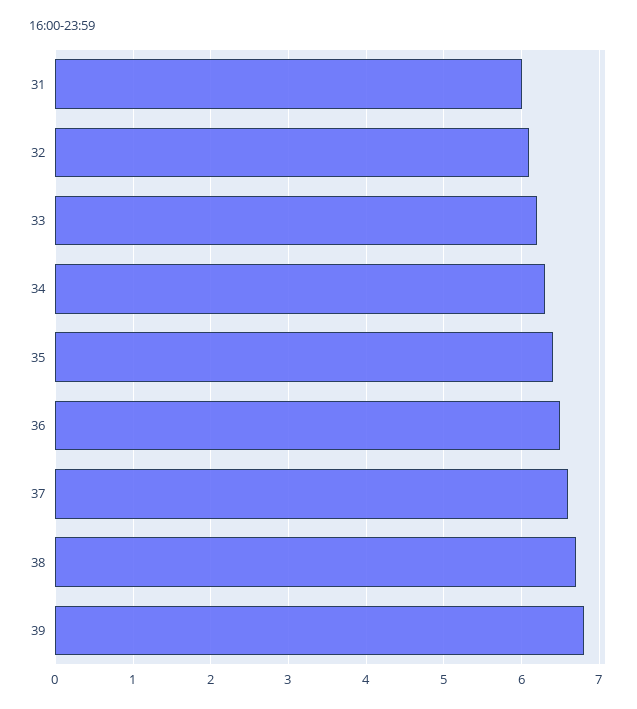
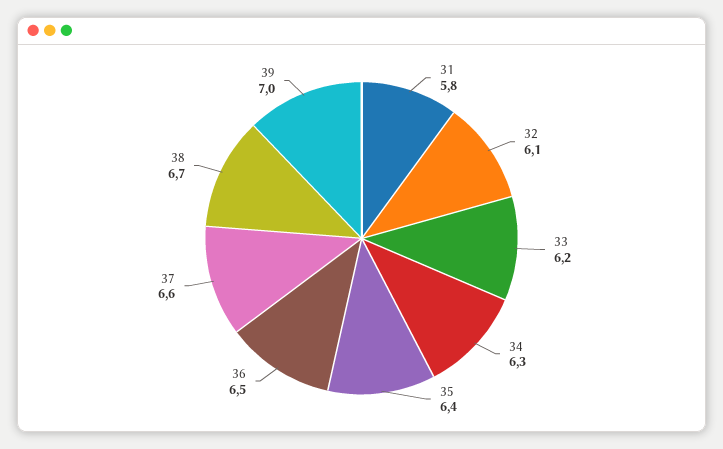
  {
-   "31": 6,
+   "31": 5.8,
    "32": 6.1,
    "33": 6.2,
    "34": 6.3,
    "35": 6.4,
    "36": 6.5,
    "37": 6.6,
    "38": 6.7,
-   "39": 6.8
+   "39": 7
  }

